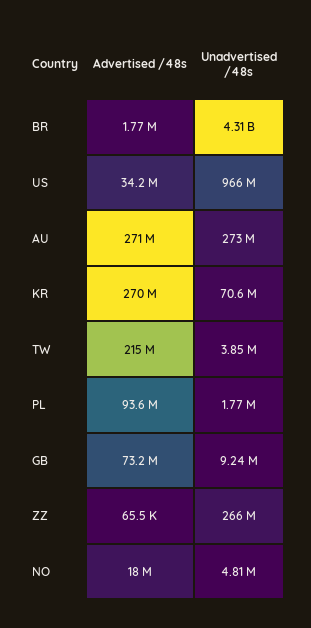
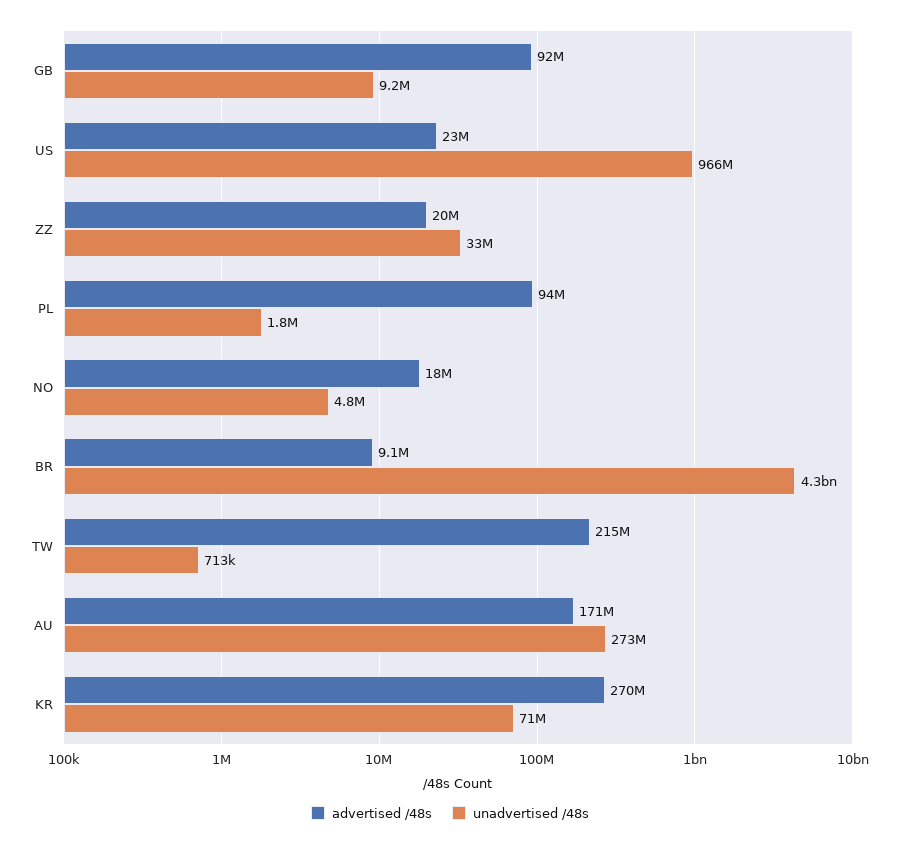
  {
    "Advertised /48s": {
-     "BR": 1770000,
+     "BR": 9100000,
-     "US": 34200000,
+     "US": 23000000,
-     "AU": 271000000,
+     "AU": 171000000,
      "KR": 270000000,
      "TW": 215000000,
      "PL": 93600000,
-     "GB": 73200000,
+     "GB": 92000000,
-     "ZZ": 65500,
+     "ZZ": 20000000,
      "NO": 18000000
    },
    "Unadvertised /48s": {
      "BR": 4310000000,
      "US": 966000000,
      "AU": 273000000,
      "KR": 70600000,
-     "TW": 3850000,
+     "TW": 713000,
      "PL": 1770000,
      "GB": 9240000,
-     "ZZ": 266000000,
+     "ZZ": 33000000,
      "NO": 4810000
    }
  }

